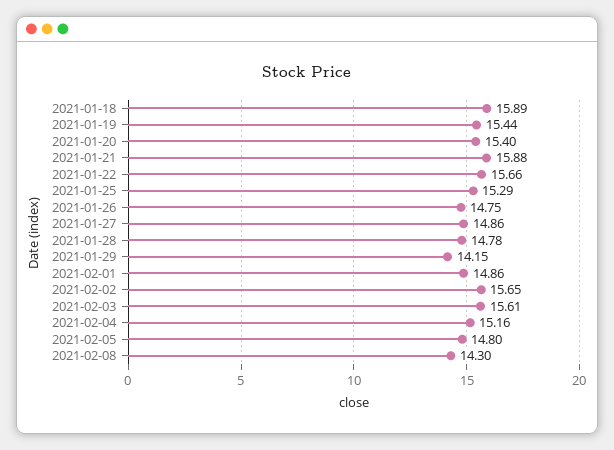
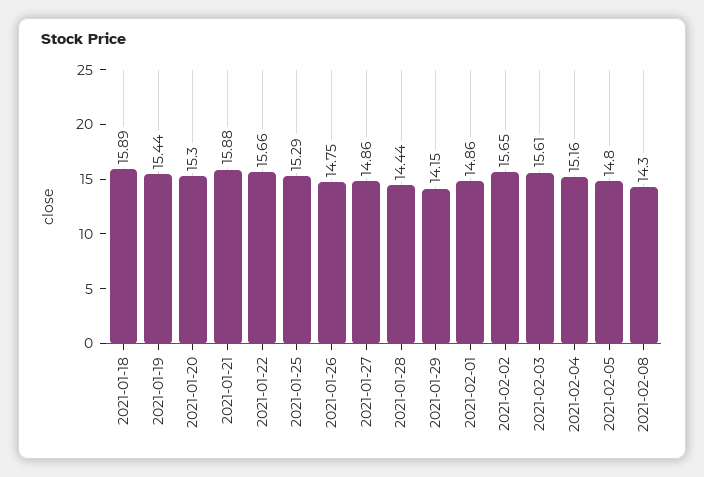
  {
    "2021-01-18": 15.89,
    "2021-01-19": 15.44,
-   "2021-01-20": 15.4,
+   "2021-01-20": 15.3,
    "2021-01-21": 15.88,
    "2021-01-22": 15.66,
    "2021-01-25": 15.29,
    "2021-01-26": 14.75,
    "2021-01-27": 14.86,
-   "2021-01-28": 14.78,
+   "2021-01-28": 14.44,
    "2021-01-29": 14.15,
    "2021-02-01": 14.86,
    "2021-02-02": 15.65,
    "2021-02-03": 15.61,
    "2021-02-04": 15.16,
    "2021-02-05": 14.8,
    "2021-02-08": 14.3
  }

